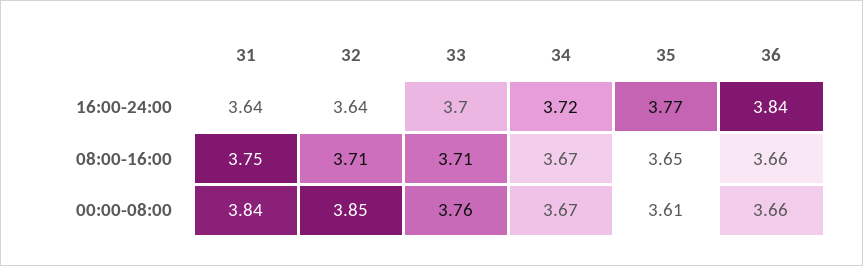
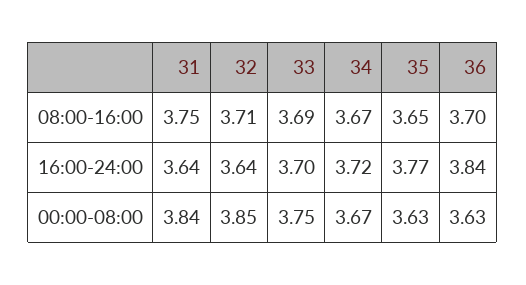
  {
    "31": {
      "16:00-24:00": 3.64,
      "08:00-16:00": 3.75,
      "00:00-08:00": 3.84
    },
    "32": {
      "16:00-24:00": 3.64,
      "08:00-16:00": 3.71,
      "00:00-08:00": 3.85
    },
    "33": {
      "16:00-24:00": 3.7,
-     "08:00-16:00": 3.71,
+     "08:00-16:00": 3.69,
-     "00:00-08:00": 3.76
+     "00:00-08:00": 3.75
    },
    "34": {
      "16:00-24:00": 3.72,
      "08:00-16:00": 3.67,
      "00:00-08:00": 3.67
    },
    "35": {
      "16:00-24:00": 3.77,
      "08:00-16:00": 3.65,
-     "00:00-08:00": 3.61
+     "00:00-08:00": 3.63
    },
    "36": {
      "16:00-24:00": 3.84,
-     "08:00-16:00": 3.66,
+     "08:00-16:00": 3.7,
-     "00:00-08:00": 3.66
+     "00:00-08:00": 3.63
    }
  }

